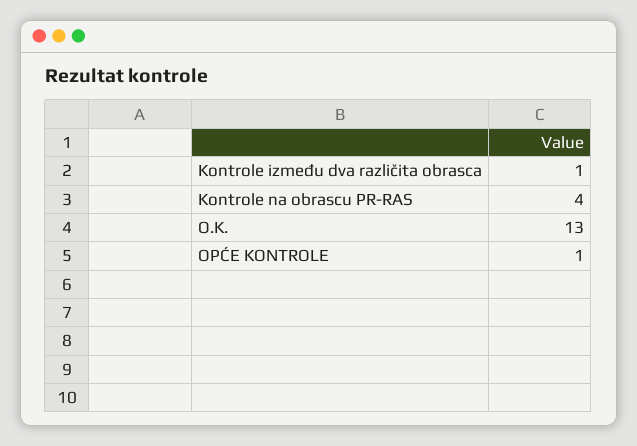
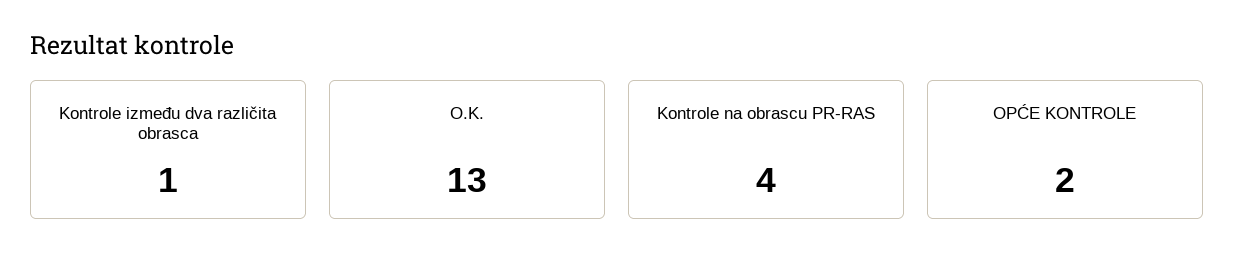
  {
    "Kontrole između dva različita obrasca": 1,
    "Kontrole na obrascu PR-RAS": 4,
    "O.K.": 13,
-   "OPĆE KONTROLE": 1
+   "OPĆE KONTROLE": 2
  }

